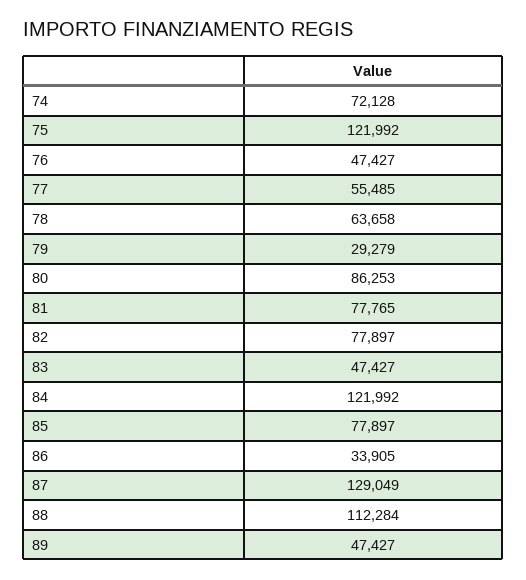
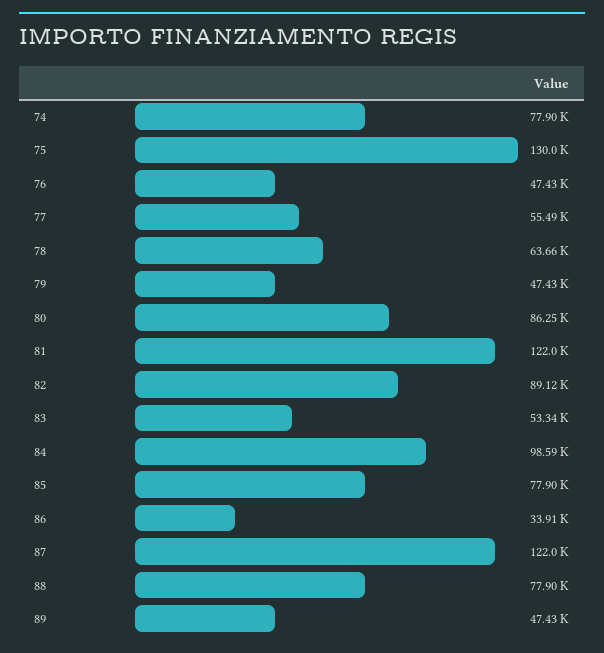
  {
-   "74": 72128,
+   "74": 77900,
-   "75": 121992,
+   "75": 130000,
    "76": 47427,
    "77": 55485,
    "78": 63658,
-   "79": 29279,
+   "79": 47430,
    "80": 86253,
-   "81": 77765,
+   "81": 122000,
-   "82": 77897,
+   "82": 89120,
-   "83": 47427,
+   "83": 53340,
-   "84": 121992,
+   "84": 98590,
    "85": 77897,
    "86": 33905,
-   "87": 129049,
+   "87": 122000,
-   "88": 112284,
+   "88": 77900,
    "89": 47427
  }

